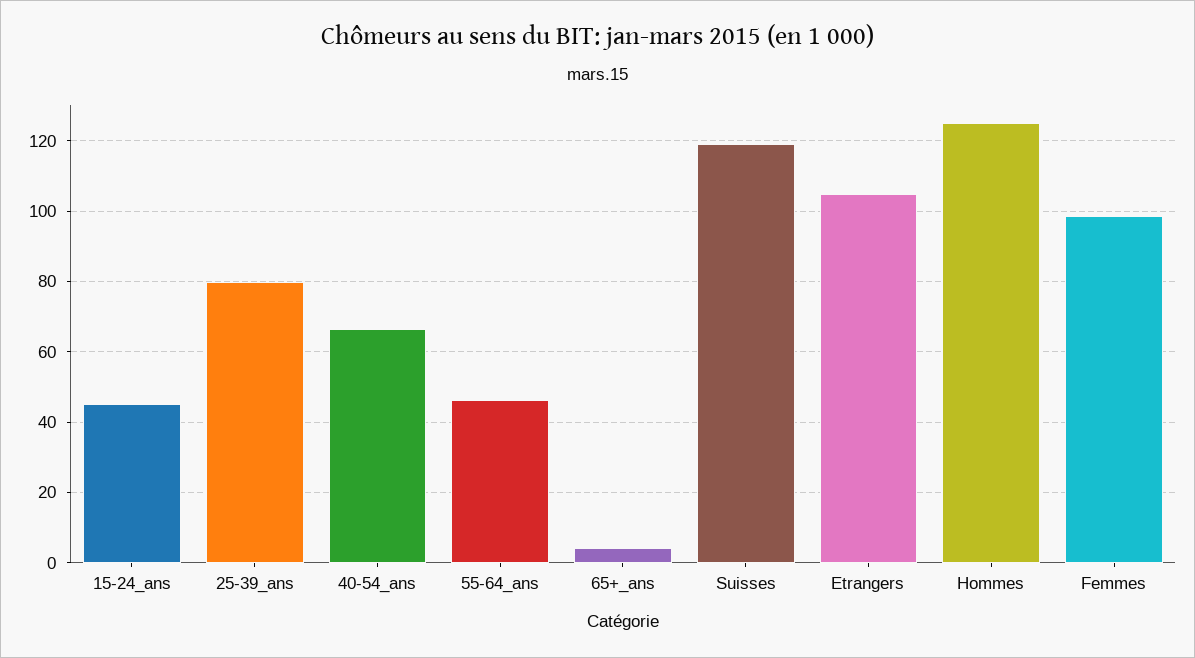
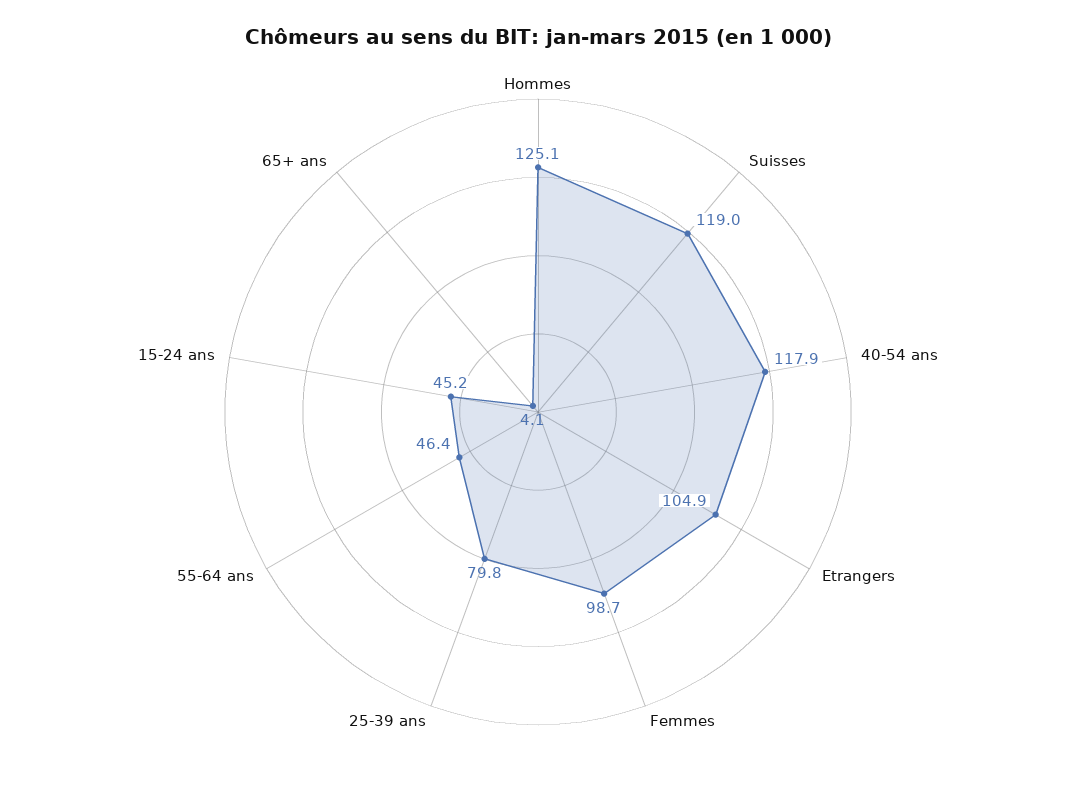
  {
    "15-24_ans": 45.2,
    "25-39_ans": 79.8,
-   "40-54_ans": 66,
+   "40-54_ans": 117.9,
    "55-64_ans": 46.4,
    "65+_ans": 4.1,
    "Suisses": 119,
    "Etrangers": 104.9,
    "Hommes": 125.1,
    "Femmes": 98.7
  }

